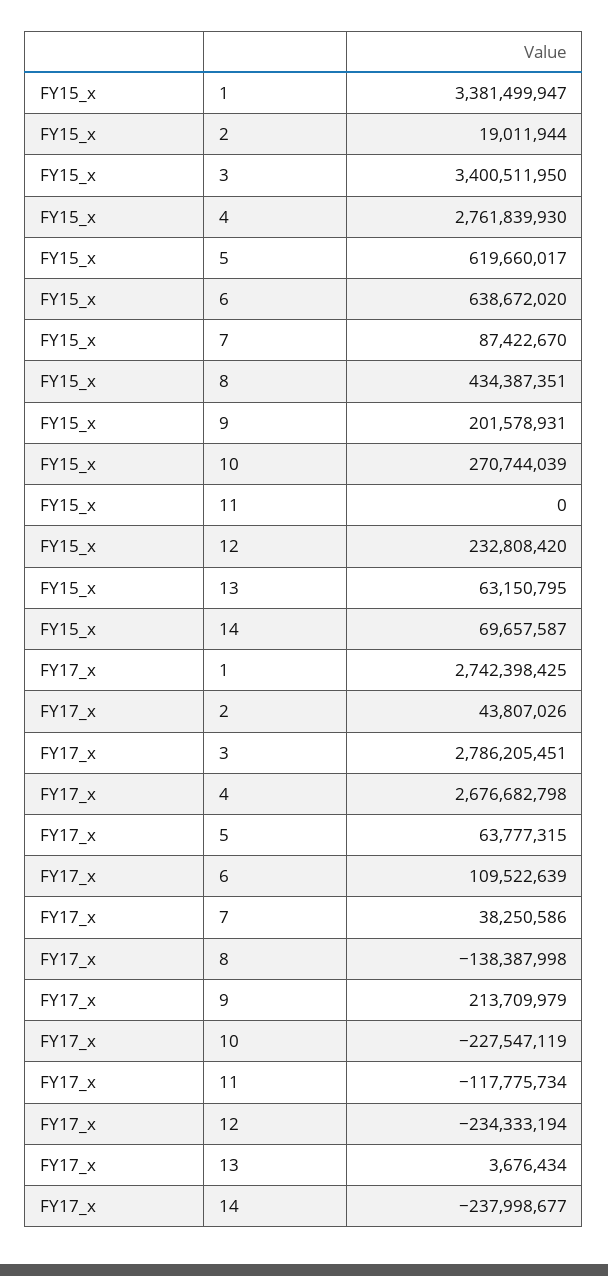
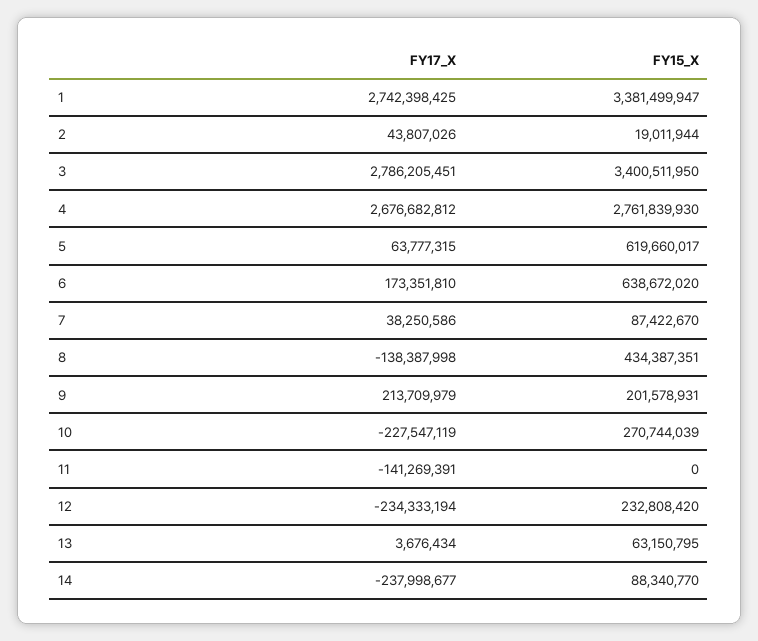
  {
    "FY15_x": {
      "1": 3381499947,
      "2": 19011944,
      "3": 3400511950,
      "4": 2761839930,
      "5": 619660017,
      "6": 638672020,
      "7": 87422670,
      "8": 434387351,
      "9": 201578931,
      "10": 270744039,
      "11": 0,
      "12": 232808420,
      "13": 63150795,
-     "14": 69657587
+     "14": 88340770
    },
    "FY17_x": {
      "1": 2742398425,
      "2": 43807026,
      "3": 2786205451,
-     "4": 2676682798,
+     "4": 2676682812,
      "5": 63777315,
-     "6": 109522639,
+     "6": 173351810,
      "7": 38250586,
      "8": -138387998,
      "9": 213709979,
      "10": -227547119,
-     "11": -117775734,
+     "11": -141269391,
      "12": -234333194,
      "13": 3676434,
      "14": -237998677
    }
  }

